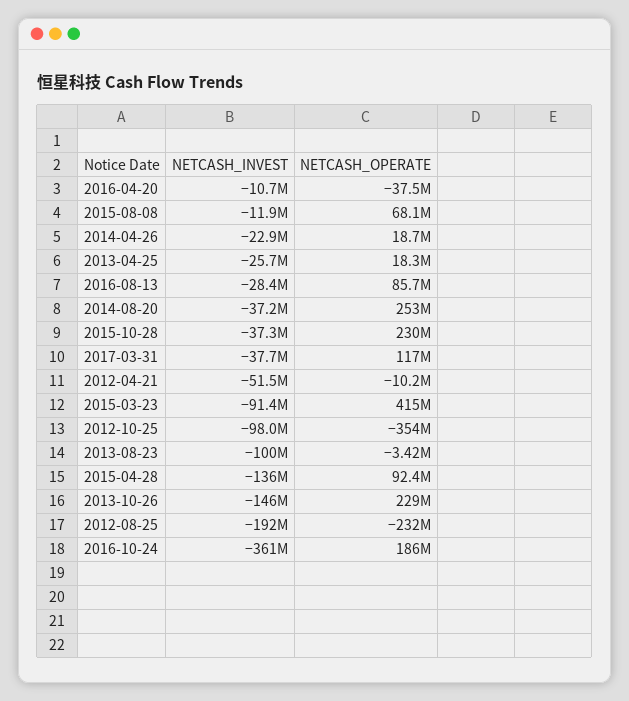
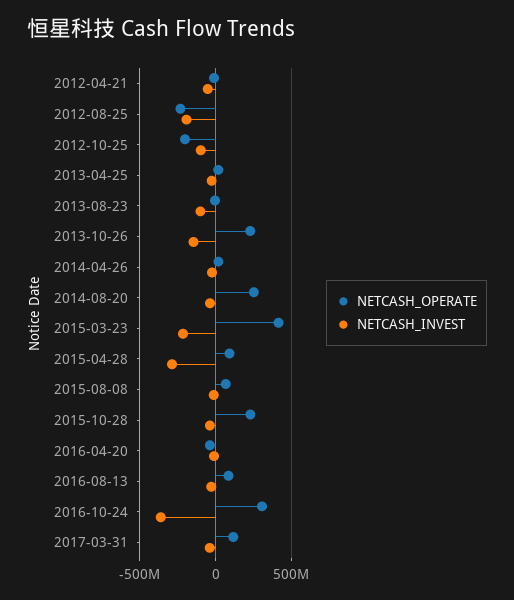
  {
    "NETCASH_INVEST": {
      "2016-04-20": -10700000,
      "2015-08-08": -11900000,
      "2014-04-26": -22900000,
      "2013-04-25": -25700000,
      "2016-08-13": -28400000,
      "2014-08-20": -37200000,
      "2015-10-28": -37300000,
      "2017-03-31": -37700000,
      "2012-04-21": -51500000,
-     "2015-03-23": -91400000,
+     "2015-03-23": -200000000,
      "2012-10-25": -98000000,
      "2013-08-23": -100000000,
-     "2015-04-28": -136000000,
+     "2015-04-28": -300000000,
      "2013-10-26": -146000000,
      "2012-08-25": -192000000,
      "2016-10-24": -361000000
    },
    "NETCASH_OPERATE": {
      "2016-04-20": -37500000,
      "2015-08-08": 68100000,
      "2014-04-26": 18700000,
      "2013-04-25": 18300000,
      "2016-08-13": 85700000,
      "2014-08-20": 253000000,
      "2015-10-28": 230000000,
      "2017-03-31": 117000000,
      "2012-04-21": -10200000,
      "2015-03-23": 415000000,
-     "2012-10-25": -354000000,
+     "2012-10-25": -200000000,
      "2013-08-23": -3420000,
      "2015-04-28": 92400000,
      "2013-10-26": 229000000,
      "2012-08-25": -232000000,
-     "2016-10-24": 186000000
+     "2016-10-24": 300000000
    }
  }

